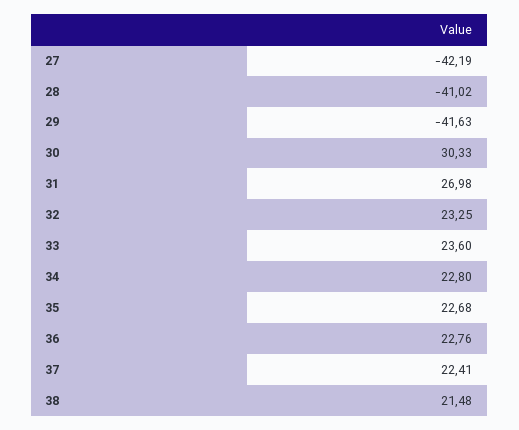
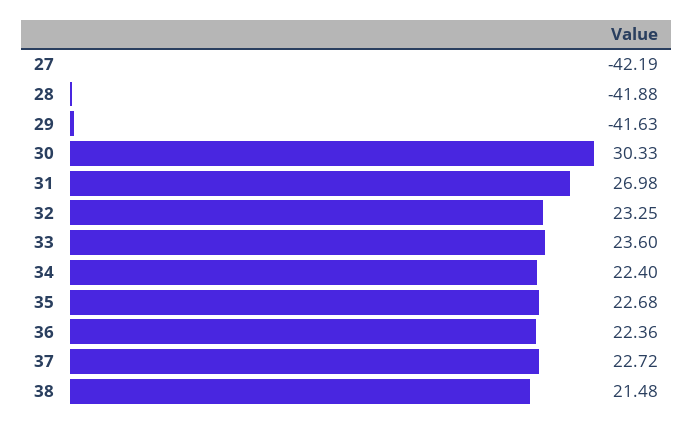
  {
    "27": -42.19,
-   "28": -41.02,
+   "28": -41.88,
    "29": -41.63,
    "30": 30.33,
    "31": 26.98,
    "32": 23.25,
    "33": 23.6,
-   "34": 22.8,
+   "34": 22.4,
    "35": 22.68,
-   "36": 22.76,
+   "36": 22.36,
-   "37": 22.41,
+   "37": 22.72,
    "38": 21.48
  }

